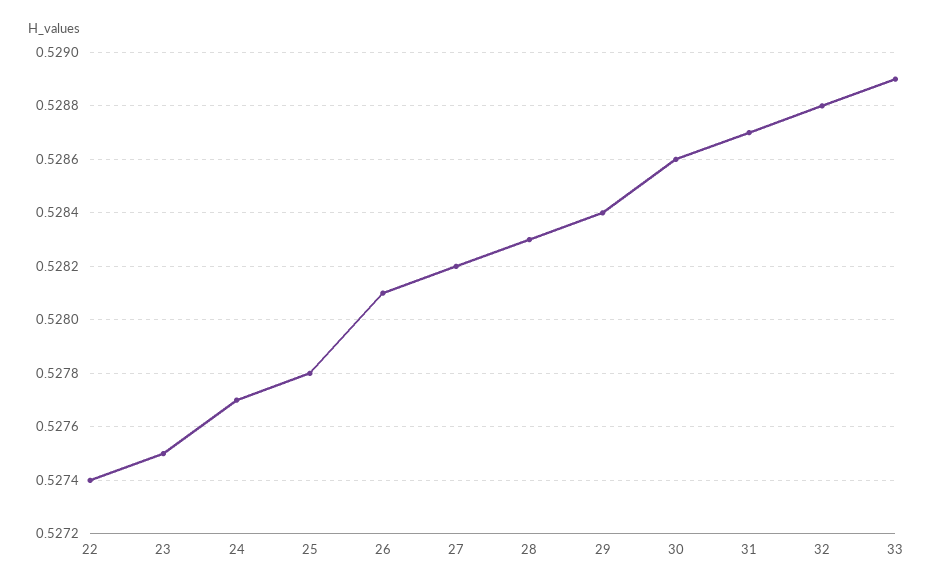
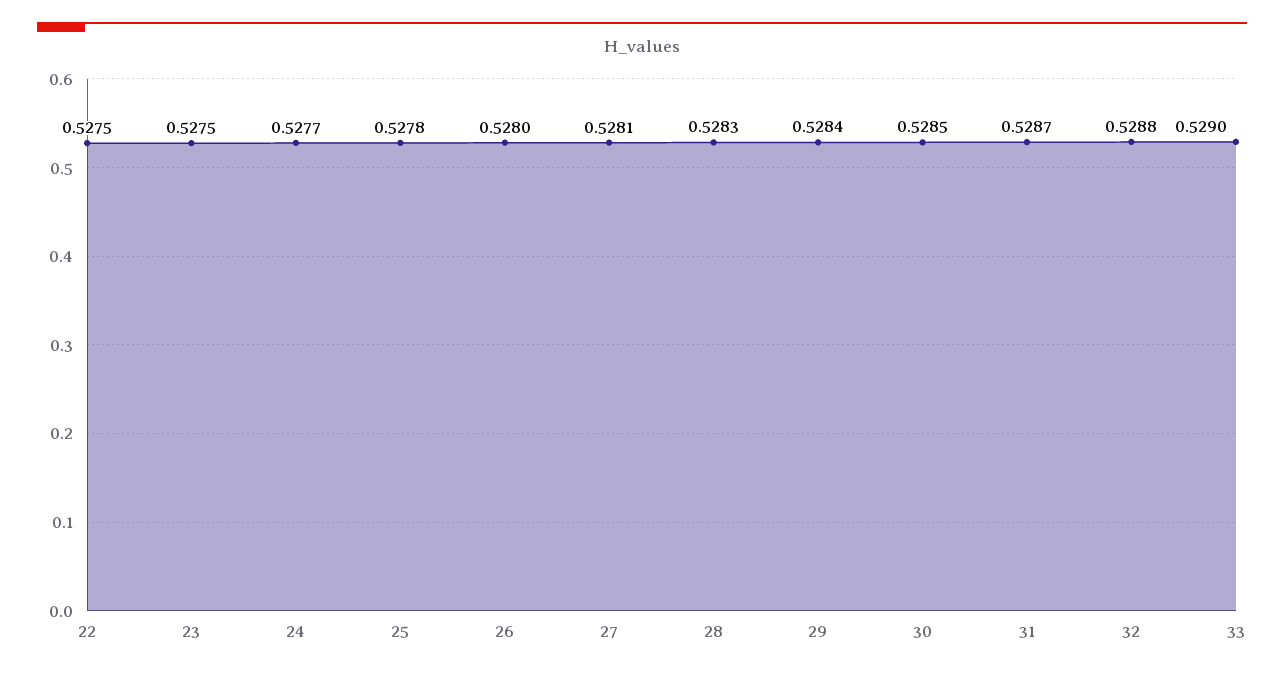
  {
-   "22": 0.5274,
+   "22": 0.5275,
    "23": 0.5275,
    "24": 0.5277,
    "25": 0.5278,
-   "26": 0.5281,
+   "26": 0.528,
-   "27": 0.5282,
+   "27": 0.5281,
    "28": 0.5283,
    "29": 0.5284,
-   "30": 0.5286,
+   "30": 0.5285,
    "31": 0.5287,
    "32": 0.5288,
-   "33": 0.5289
+   "33": 0.529
  }

